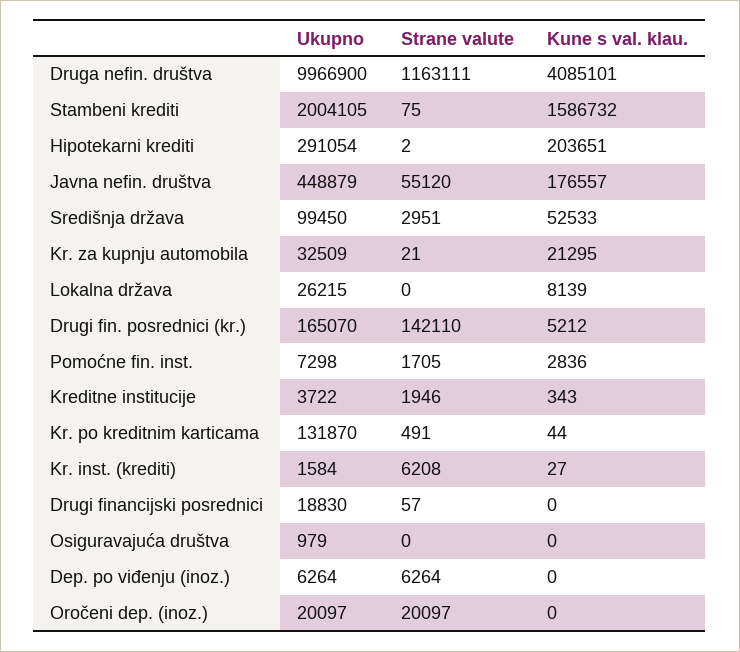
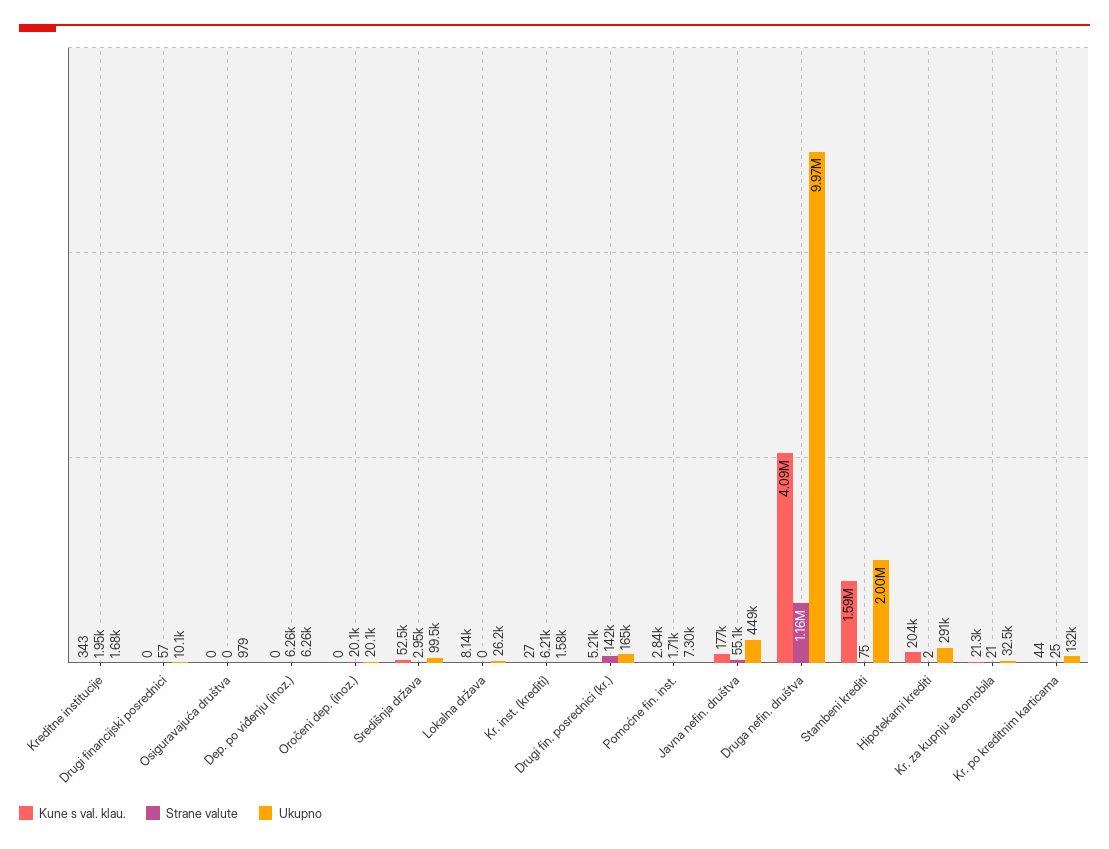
  {
    "Ukupno": {
      "Druga nefin. društva": 9966900,
      "Stambeni krediti": 2004105,
      "Hipotekarni krediti": 291054,
      "Javna nefin. društva": 448879,
      "Središnja država": 99450,
      "Kr. za kupnju automobila": 32509,
      "Lokalna država": 26215,
      "Drugi fin. posrednici (kr.)": 165070,
      "Pomoćne fin. inst.": 7298,
-     "Kreditne institucije": 3722,
+     "Kreditne institucije": 1680,
      "Kr. po kreditnim karticama": 131870,
      "Kr. inst. (krediti)": 1584,
-     "Drugi financijski posrednici": 18830,
+     "Drugi financijski posrednici": 10100,
      "Osiguravajuća društva": 979,
      "Dep. po viđenju (inoz.)": 6264,
      "Oročeni dep. (inoz.)": 20097
    },
    "Strane valute": {
      "Druga nefin. društva": 1163111,
      "Stambeni krediti": 75,
      "Hipotekarni krediti": 2,
      "Javna nefin. društva": 55120,
      "Središnja država": 2951,
      "Kr. za kupnju automobila": 21,
      "Lokalna država": 0,
      "Drugi fin. posrednici (kr.)": 142110,
      "Pomoćne fin. inst.": 1705,
      "Kreditne institucije": 1946,
-     "Kr. po kreditnim karticama": 491,
+     "Kr. po kreditnim karticama": 25,
      "Kr. inst. (krediti)": 6208,
      "Drugi financijski posrednici": 57,
      "Osiguravajuća društva": 0,
      "Dep. po viđenju (inoz.)": 6264,
      "Oročeni dep. (inoz.)": 20097
    },
    "Kune s val. klau.": {
      "Druga nefin. društva": 4085101,
      "Stambeni krediti": 1586732,
      "Hipotekarni krediti": 203651,
      "Javna nefin. društva": 176557,
      "Središnja država": 52533,
      "Kr. za kupnju automobila": 21295,
      "Lokalna država": 8139,
      "Drugi fin. posrednici (kr.)": 5212,
      "Pomoćne fin. inst.": 2836,
      "Kreditne institucije": 343,
      "Kr. po kreditnim karticama": 44,
      "Kr. inst. (krediti)": 27,
      "Drugi financijski posrednici": 0,
      "Osiguravajuća društva": 0,
      "Dep. po viđenju (inoz.)": 0,
      "Oročeni dep. (inoz.)": 0
    }
  }

